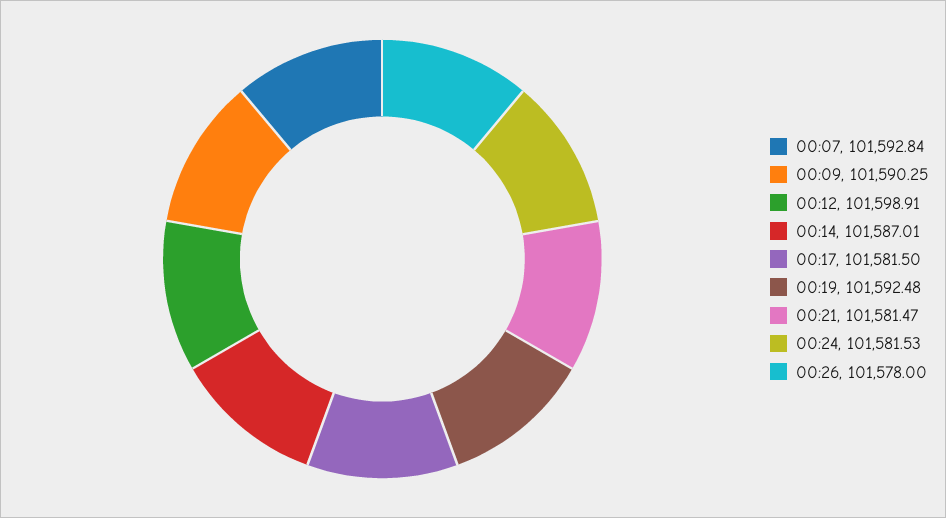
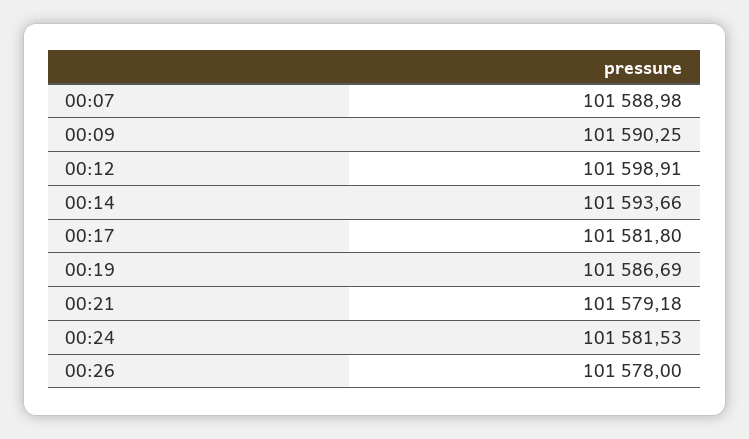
  {
-   "00:07": 101592.84,
+   "00:07": 101588.98,
    "00:09": 101590.25,
    "00:12": 101598.91,
-   "00:14": 101587.01,
+   "00:14": 101593.66,
-   "00:17": 101581.5,
+   "00:17": 101581.8,
-   "00:19": 101592.48,
+   "00:19": 101586.69,
-   "00:21": 101581.47,
+   "00:21": 101579.18,
    "00:24": 101581.53,
    "00:26": 101578
  }

